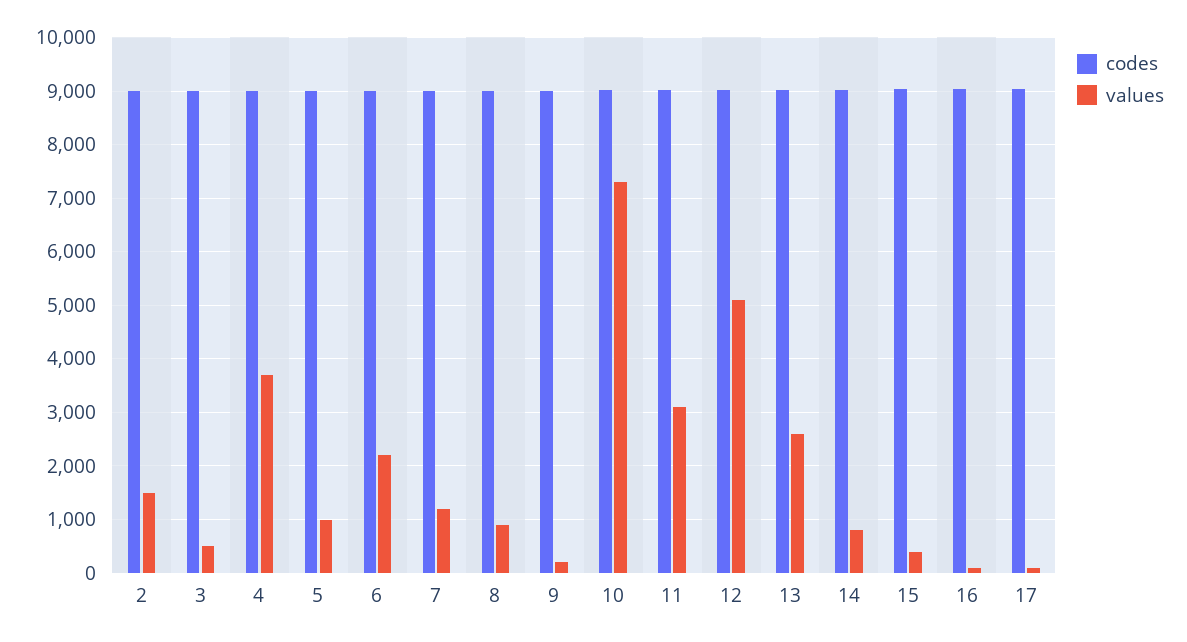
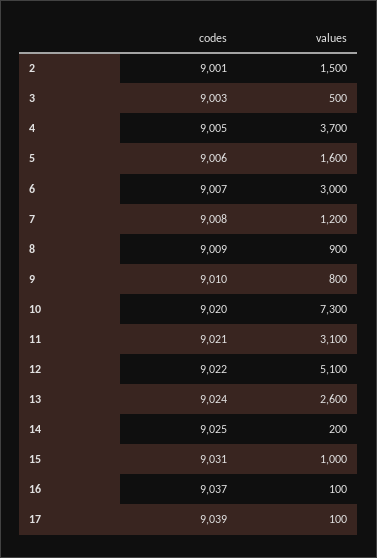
  {
    "codes": {
      "2": 9001,
      "3": 9003,
      "4": 9005,
      "5": 9006,
      "6": 9007,
      "7": 9008,
      "8": 9009,
      "9": 9010,
      "10": 9020,
      "11": 9021,
      "12": 9022,
      "13": 9024,
      "14": 9025,
      "15": 9031,
      "16": 9037,
      "17": 9039
    },
    "values": {
      "2": 1500,
      "3": 500,
      "4": 3700,
-     "5": 1000,
+     "5": 1600,
-     "6": 2200,
+     "6": 3000,
      "7": 1200,
      "8": 900,
-     "9": 200,
+     "9": 800,
      "10": 7300,
      "11": 3100,
      "12": 5100,
      "13": 2600,
-     "14": 800,
+     "14": 200,
-     "15": 400,
+     "15": 1000,
      "16": 100,
      "17": 100
    }
  }

